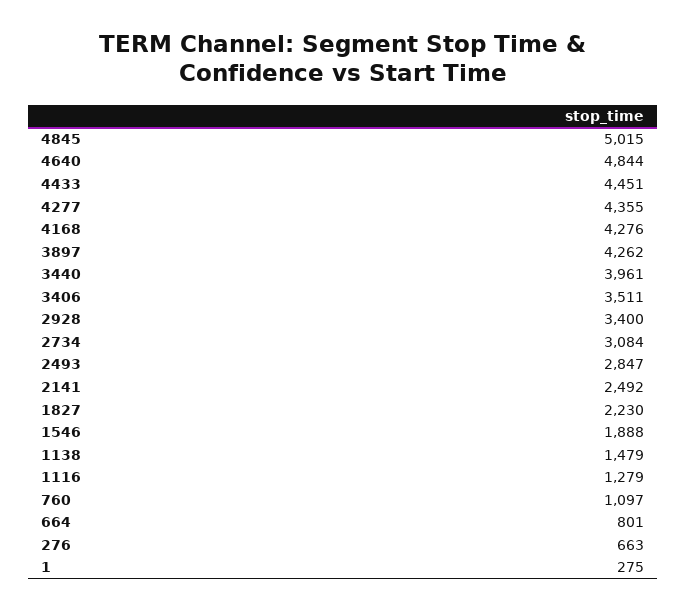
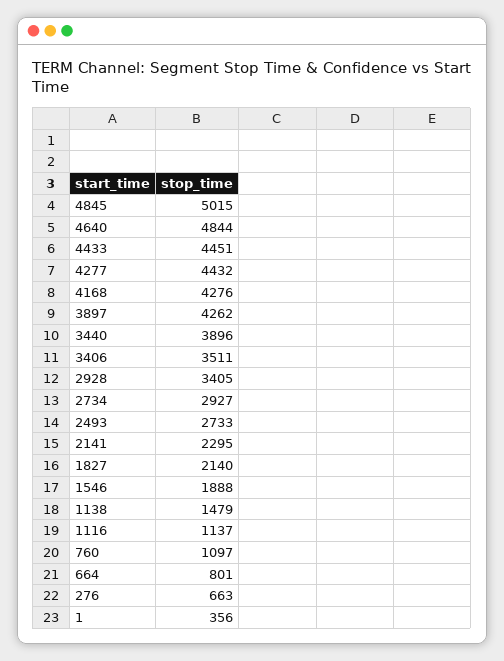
  {
    "4845": 5015,
    "4640": 4844,
    "4433": 4451,
-   "4277": 4355,
+   "4277": 4432,
    "4168": 4276,
    "3897": 4262,
-   "3440": 3961,
+   "3440": 3896,
    "3406": 3511,
-   "2928": 3400,
+   "2928": 3405,
-   "2734": 3084,
+   "2734": 2927,
-   "2493": 2847,
+   "2493": 2733,
-   "2141": 2492,
+   "2141": 2295,
-   "1827": 2230,
+   "1827": 2140,
    "1546": 1888,
    "1138": 1479,
-   "1116": 1279,
+   "1116": 1137,
    "760": 1097,
    "664": 801,
    "276": 663,
-   "1": 275
+   "1": 356
  }

